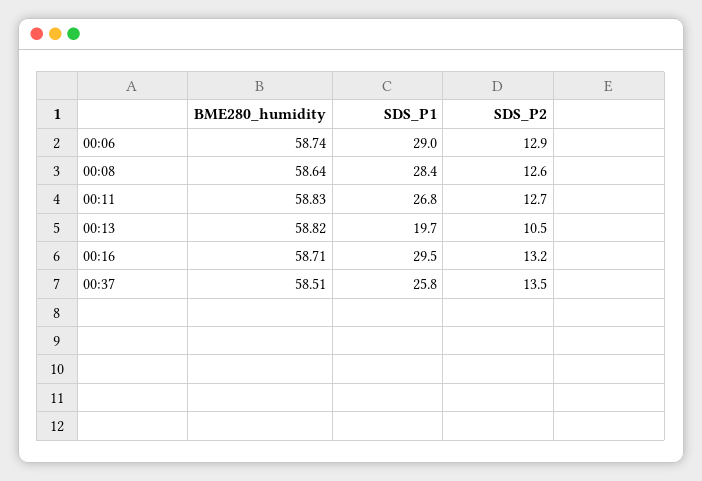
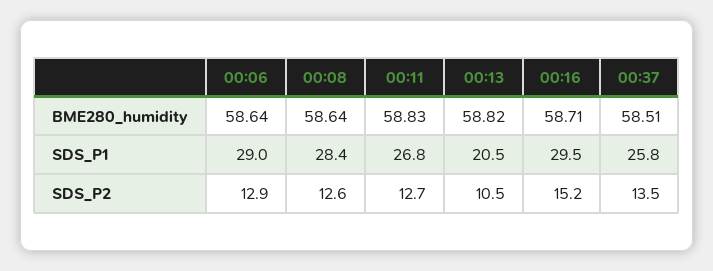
  {
    "BME280_humidity": {
-     "00:06": 58.74,
+     "00:06": 58.64,
      "00:08": 58.64,
      "00:11": 58.83,
      "00:13": 58.82,
      "00:16": 58.71,
      "00:37": 58.51
    },
    "SDS_P1": {
      "00:06": 29,
      "00:08": 28.4,
      "00:11": 26.8,
-     "00:13": 19.7,
+     "00:13": 20.5,
      "00:16": 29.5,
      "00:37": 25.8
    },
    "SDS_P2": {
      "00:06": 12.9,
      "00:08": 12.6,
      "00:11": 12.7,
      "00:13": 10.5,
-     "00:16": 13.2,
+     "00:16": 15.2,
      "00:37": 13.5
    }
  }

